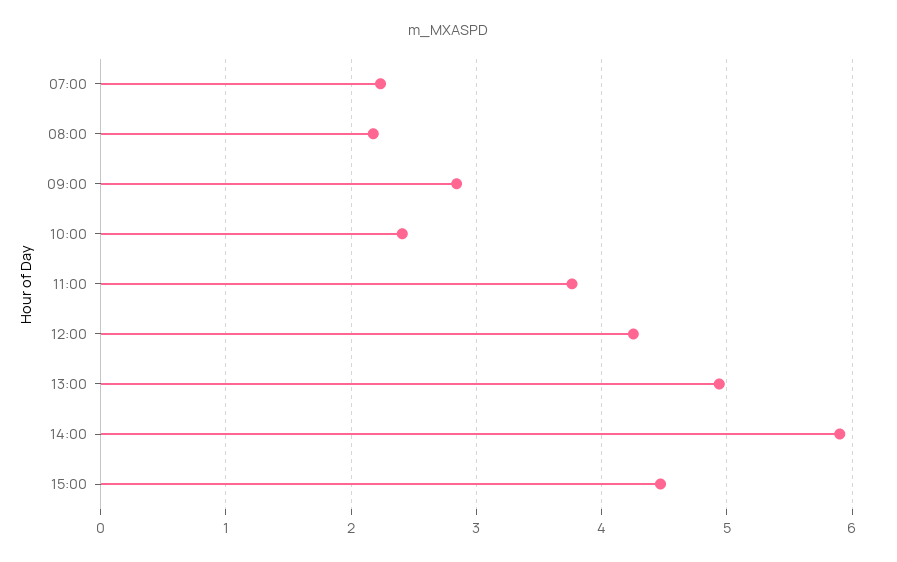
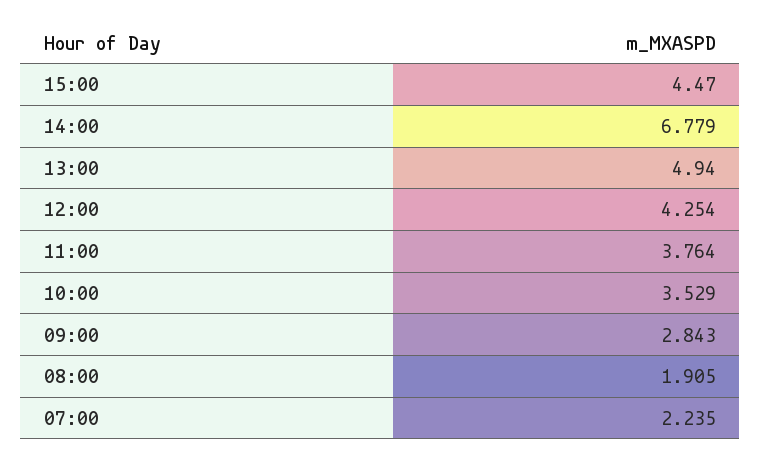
  {
    "07:00": 2.235,
-   "08:00": 2.2,
+   "08:00": 1.905,
    "09:00": 2.843,
-   "10:00": 2.4,
+   "10:00": 3.529,
    "11:00": 3.764,
    "12:00": 4.254,
    "13:00": 4.94,
-   "14:00": 5.9,
+   "14:00": 6.779,
    "15:00": 4.47
  }

